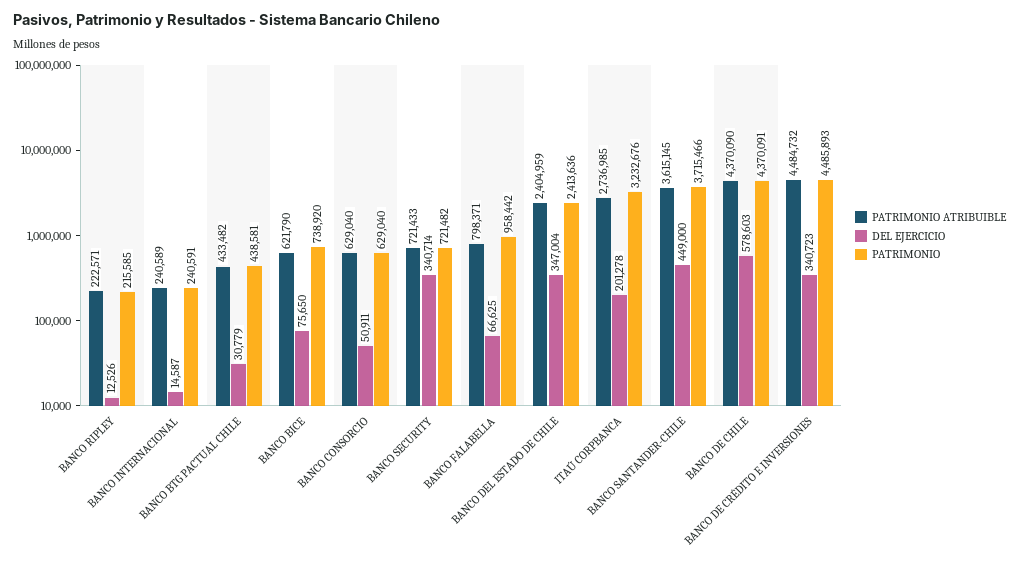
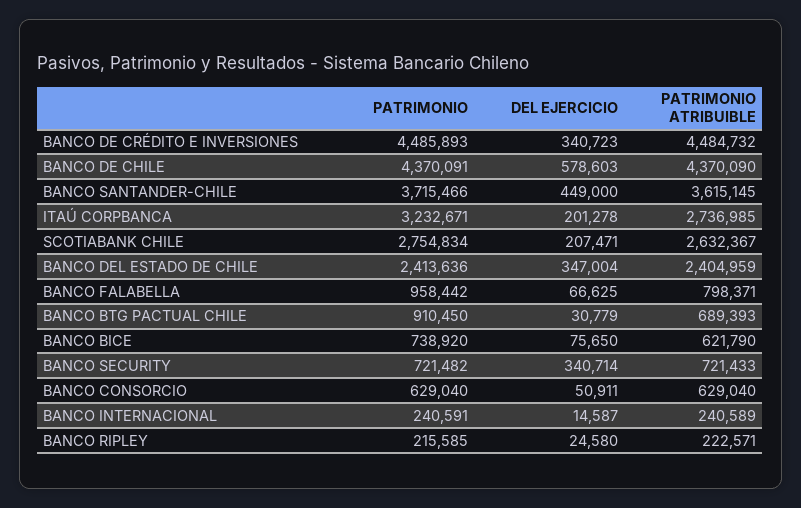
  {
    "PATRIMONIO ATRIBUIBLE": {
      "BANCO RIPLEY": 222571,
      "BANCO INTERNACIONAL": 240589,
-     "BANCO BTG PACTUAL CHILE": 433482,
+     "BANCO BTG PACTUAL CHILE": 689393,
      "BANCO BICE": 621790,
      "BANCO CONSORCIO": 629040,
      "BANCO SECURITY": 721433,
      "BANCO FALABELLA": 798371,
      "BANCO DEL ESTADO DE CHILE": 2404959,
      "ITAÚ CORPBANCA": 2736985,
      "BANCO SANTANDER-CHILE": 3615145,
      "BANCO DE CHILE": 4370090,
-     "BANCO DE CRÉDITO E INVERSIONES": 4484732
+     "BANCO DE CRÉDITO E INVERSIONES": 4484732,
+     "SCOTIABANK CHILE": 2632367
    },
    "DEL EJERCICIO": {
-     "BANCO RIPLEY": 12526,
+     "BANCO RIPLEY": 24580,
      "BANCO INTERNACIONAL": 14587,
      "BANCO BTG PACTUAL CHILE": 30779,
      "BANCO BICE": 75650,
      "BANCO CONSORCIO": 50911,
      "BANCO SECURITY": 340714,
      "BANCO FALABELLA": 66625,
      "BANCO DEL ESTADO DE CHILE": 347004,
      "ITAÚ CORPBANCA": 201278,
      "BANCO SANTANDER-CHILE": 449000,
      "BANCO DE CHILE": 578603,
-     "BANCO DE CRÉDITO E INVERSIONES": 340723
+     "BANCO DE CRÉDITO E INVERSIONES": 340723,
+     "SCOTIABANK CHILE": 207471
    },
    "PATRIMONIO": {
      "BANCO RIPLEY": 215585,
      "BANCO INTERNACIONAL": 240591,
-     "BANCO BTG PACTUAL CHILE": 438581,
+     "BANCO BTG PACTUAL CHILE": 910450,
      "BANCO BICE": 738920,
      "BANCO CONSORCIO": 629040,
      "BANCO SECURITY": 721482,
      "BANCO FALABELLA": 958442,
      "BANCO DEL ESTADO DE CHILE": 2413636,
-     "ITAÚ CORPBANCA": 3232676,
+     "ITAÚ CORPBANCA": 3232671,
      "BANCO SANTANDER-CHILE": 3715466,
      "BANCO DE CHILE": 4370091,
-     "BANCO DE CRÉDITO E INVERSIONES": 4485893
+     "BANCO DE CRÉDITO E INVERSIONES": 4485893,
+     "SCOTIABANK CHILE": 2754834
    }
  }

